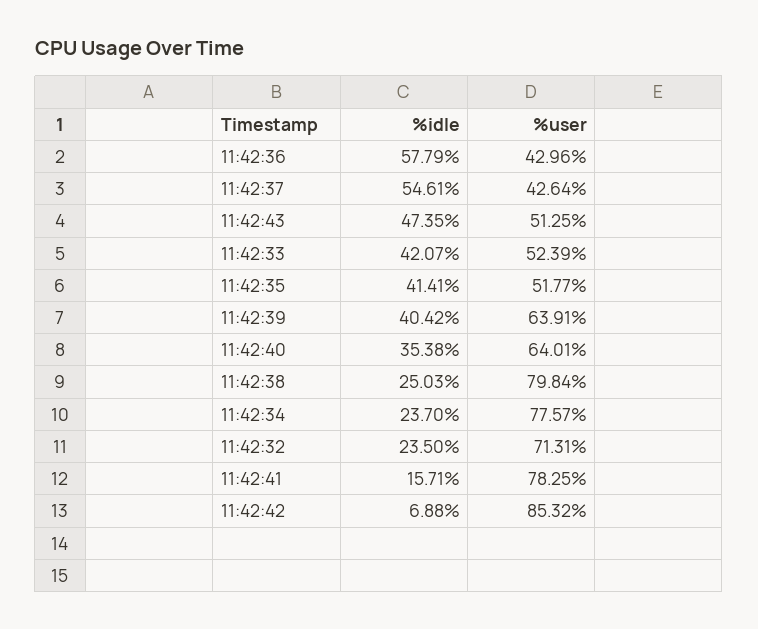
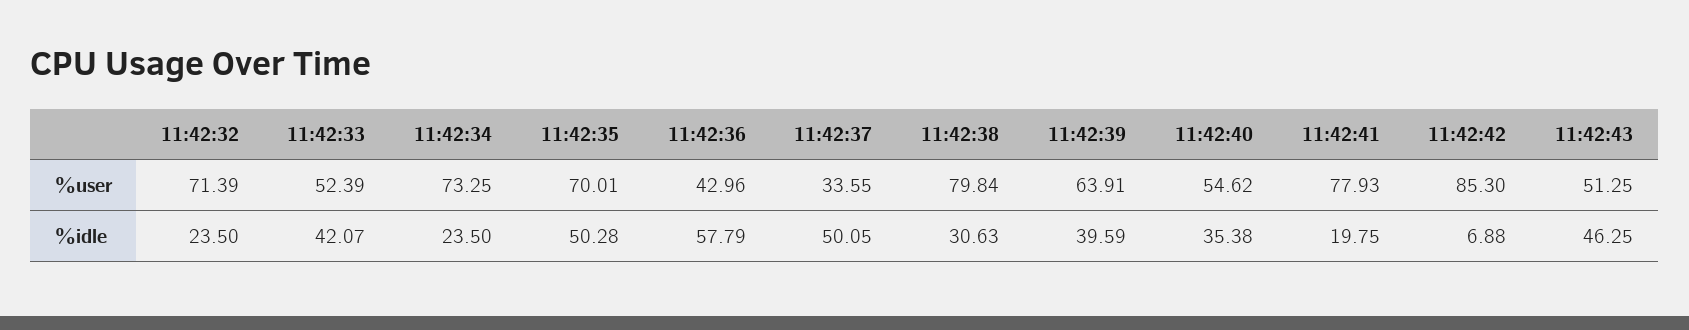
  {
    "%idle": {
      "11:42:36": 57.79,
-     "11:42:37": 54.61,
+     "11:42:37": 50.05,
-     "11:42:43": 47.35,
+     "11:42:43": 46.25,
      "11:42:33": 42.07,
-     "11:42:35": 41.41,
+     "11:42:35": 50.28,
-     "11:42:39": 40.42,
+     "11:42:39": 39.59,
      "11:42:40": 35.38,
-     "11:42:38": 25.03,
+     "11:42:38": 30.63,
-     "11:42:34": 23.7,
+     "11:42:34": 23.5,
      "11:42:32": 23.5,
-     "11:42:41": 15.71,
+     "11:42:41": 19.75,
      "11:42:42": 6.88
    },
    "%user": {
      "11:42:36": 42.96,
-     "11:42:37": 42.64,
+     "11:42:37": 33.55,
      "11:42:43": 51.25,
      "11:42:33": 52.39,
-     "11:42:35": 51.77,
+     "11:42:35": 70.01,
      "11:42:39": 63.91,
-     "11:42:40": 64.01,
+     "11:42:40": 54.62,
      "11:42:38": 79.84,
-     "11:42:34": 77.57,
+     "11:42:34": 73.25,
-     "11:42:32": 71.31,
+     "11:42:32": 71.39,
-     "11:42:41": 78.25,
+     "11:42:41": 77.93,
-     "11:42:42": 85.32
+     "11:42:42": 85.3
    }
  }

